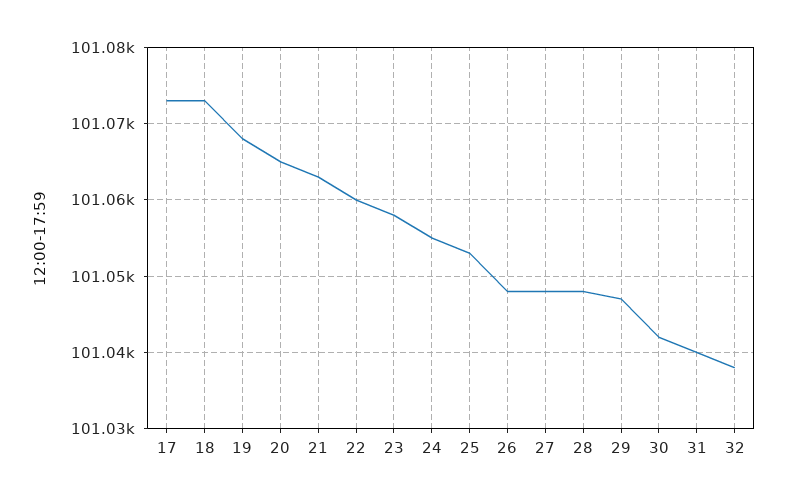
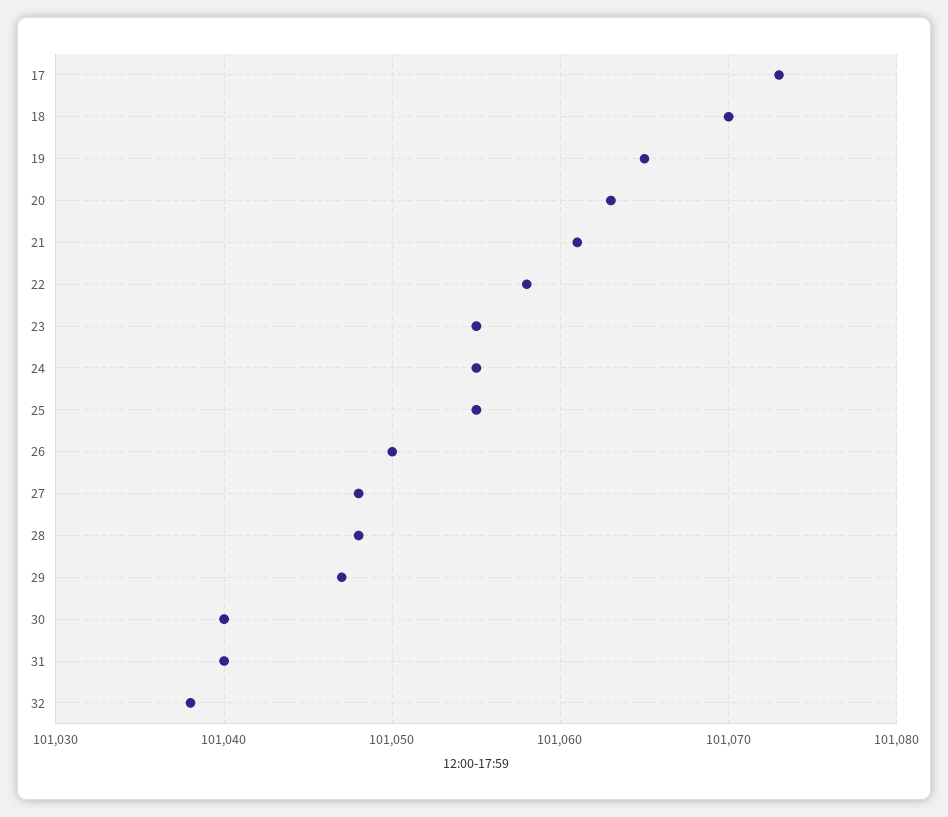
  {
    "17": 101073,
-   "18": 101073,
+   "18": 101070,
-   "19": 101068,
+   "19": 101065,
-   "20": 101065,
+   "20": 101063,
-   "21": 101063,
+   "21": 101061,
-   "22": 101060,
+   "22": 101058,
-   "23": 101058,
+   "23": 101055,
    "24": 101055,
-   "25": 101053,
+   "25": 101055,
-   "26": 101048,
+   "26": 101050,
    "27": 101048,
    "28": 101048,
    "29": 101047,
-   "30": 101042,
+   "30": 101040,
    "31": 101040,
    "32": 101038
  }

